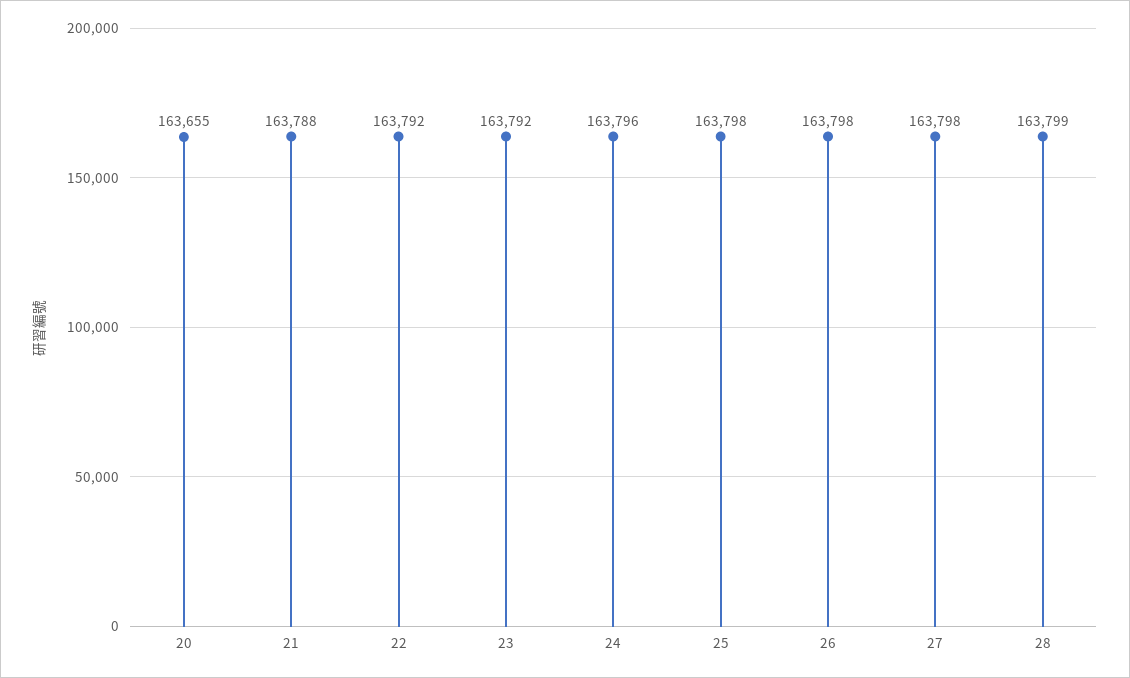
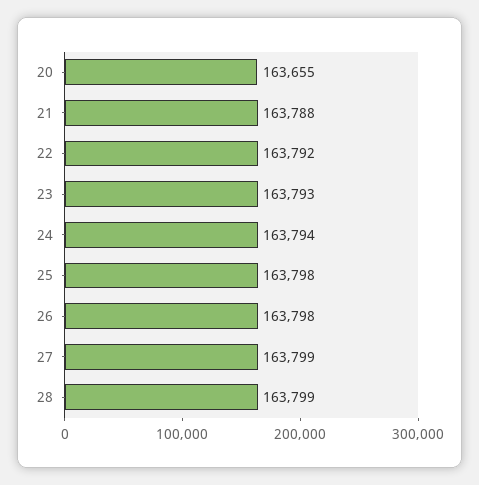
  {
    "20": 163655,
    "21": 163788,
    "22": 163792,
-   "23": 163792,
+   "23": 163793,
-   "24": 163796,
+   "24": 163794,
    "25": 163798,
    "26": 163798,
-   "27": 163798,
+   "27": 163799,
    "28": 163799
  }

